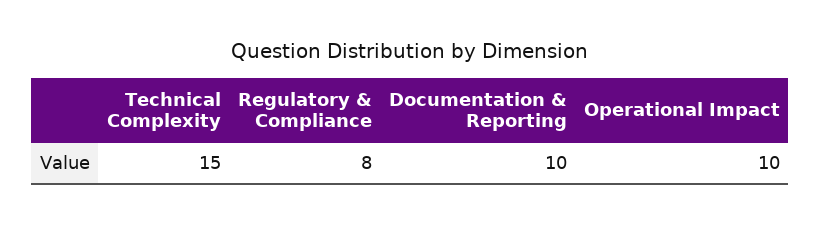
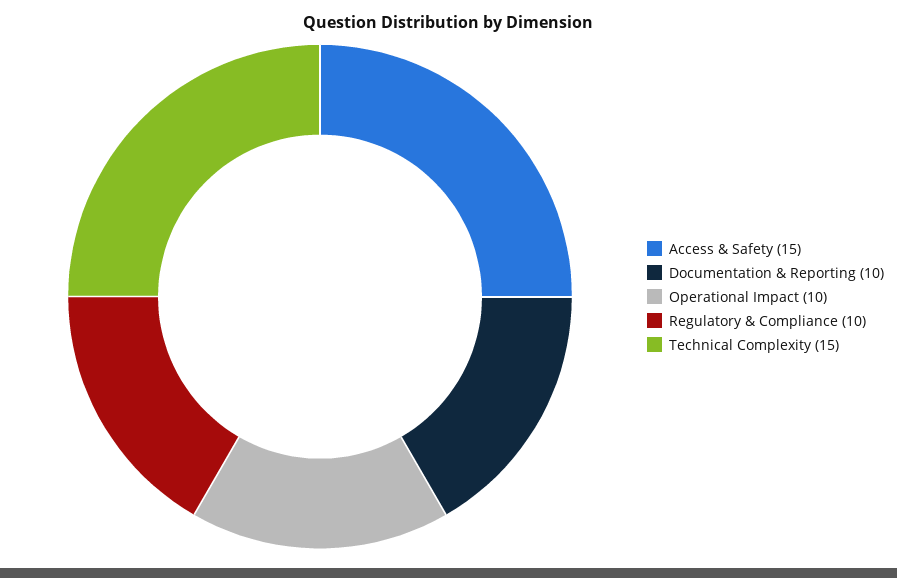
  {
    "Technical Complexity": 15,
-   "Regulatory & Compliance": 8,
+   "Regulatory & Compliance": 10,
    "Documentation & Reporting": 10,
-   "Operational Impact": 10
+   "Operational Impact": 10,
+   "Access & Safety": 15
  }

